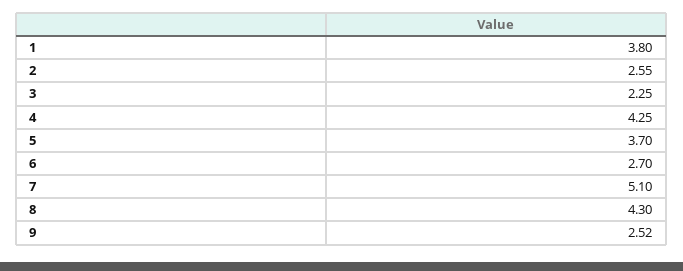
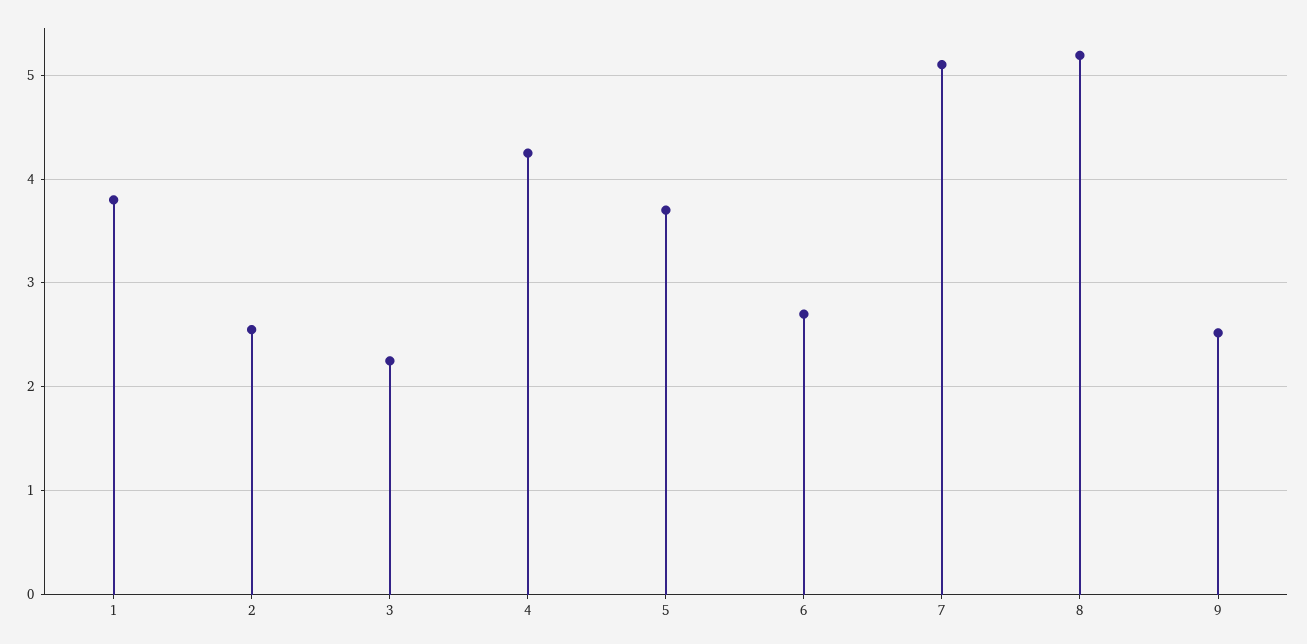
  {
    "1": 3.8,
    "2": 2.55,
    "3": 2.25,
    "4": 4.25,
    "5": 3.7,
    "6": 2.7,
    "7": 5.1,
-   "8": 4.3,
+   "8": 5.2,
    "9": 2.52
  }

